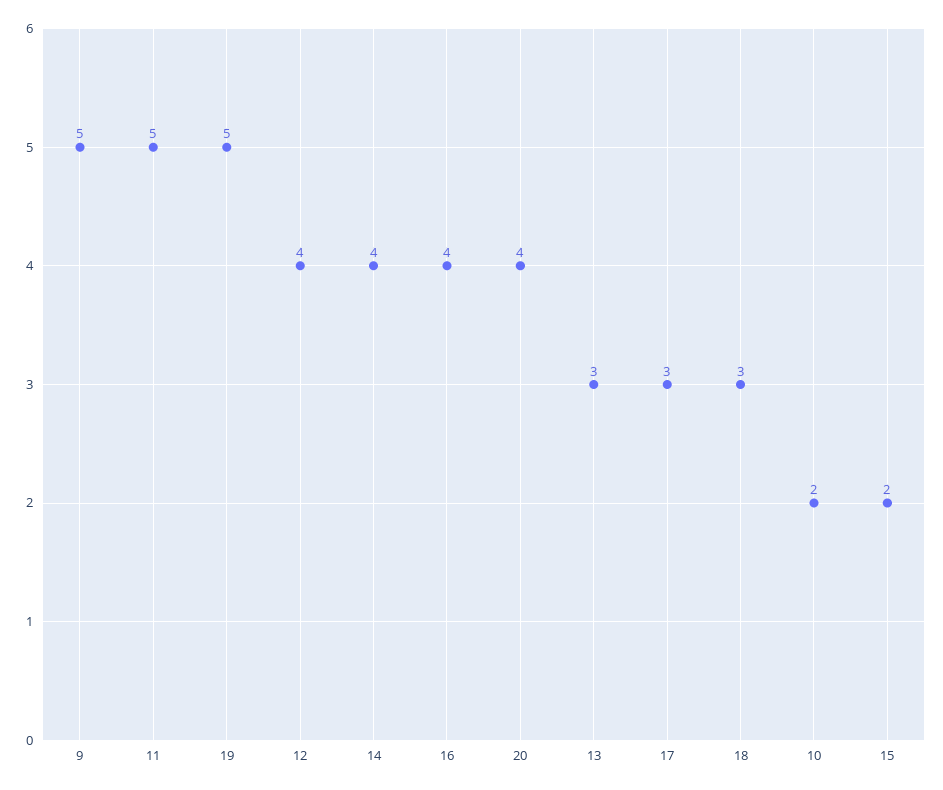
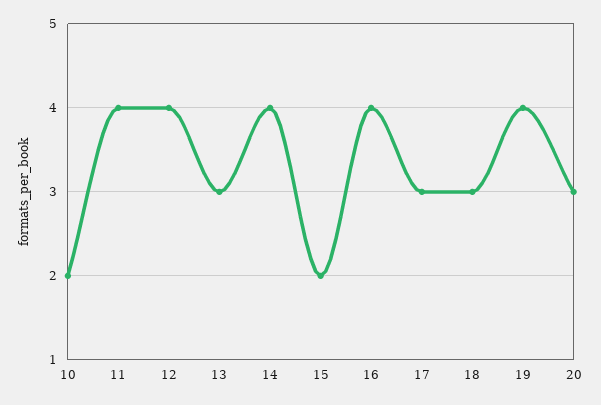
  {
-   "9": 5,
-   "11": 5,
+   "11": 4,
-   "19": 5,
+   "19": 4,
    "12": 4,
    "14": 4,
    "16": 4,
-   "20": 4,
+   "20": 3,
    "13": 3,
    "17": 3,
    "18": 3,
    "10": 2,
    "15": 2
  }

